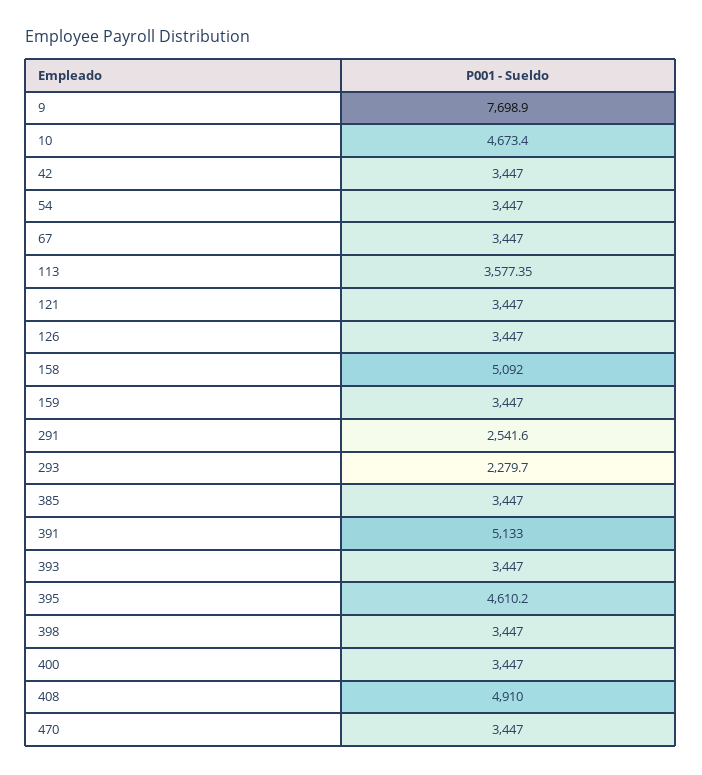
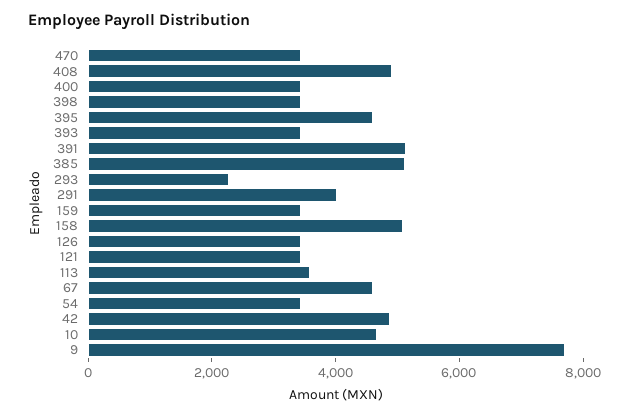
  {
    "9": 7698.9,
    "10": 4673.4,
-   "42": 3447,
+   "42": 5000,
    "54": 3447,
-   "67": 3447,
+   "67": 4500,
    "113": 3577.35,
    "121": 3447,
    "126": 3447,
    "158": 5092,
    "159": 3447,
-   "291": 2541.6,
+   "291": 4000,
    "293": 2279.7,
-   "385": 3447,
+   "385": 5000,
    "391": 5133,
    "393": 3447,
    "395": 4610.2,
    "398": 3447,
    "400": 3447,
    "408": 4910,
    "470": 3447
  }

